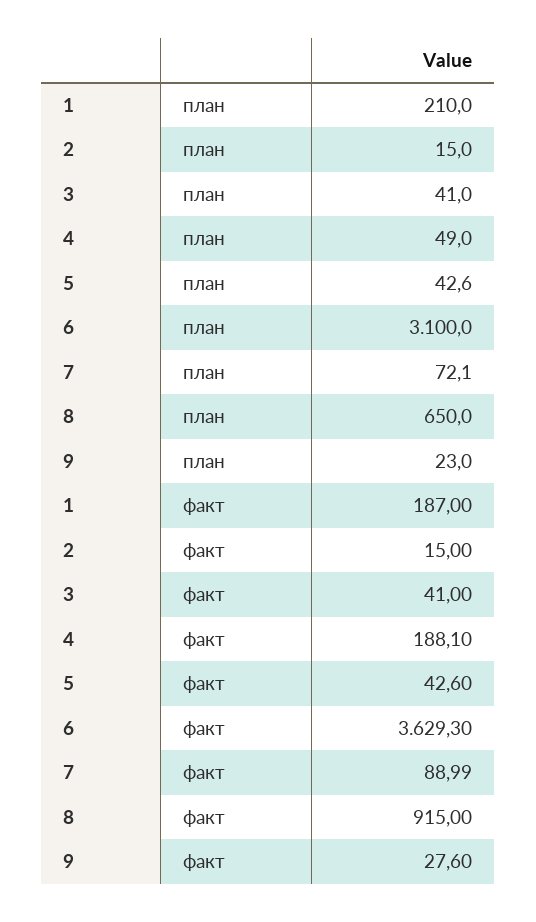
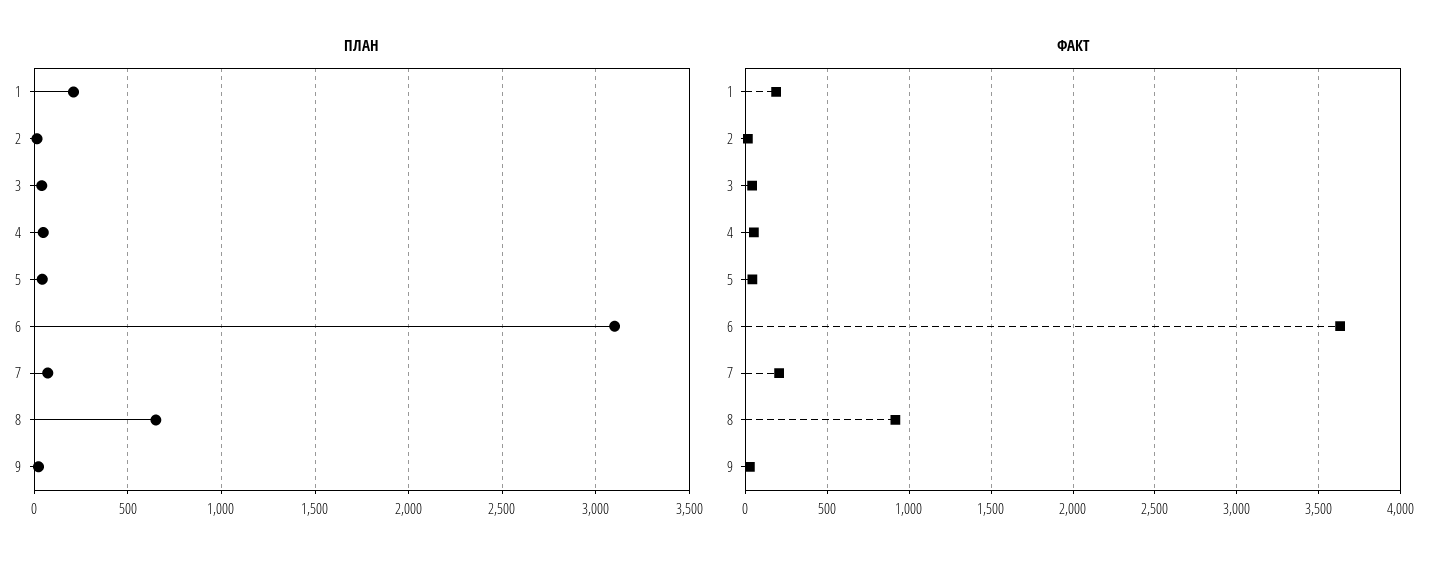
  {
    "план": {
      "1": 210,
      "2": 15,
      "3": 41,
      "4": 49,
      "5": 42.6,
      "6": 3100,
      "7": 72.1,
      "8": 650,
      "9": 23
    },
    "факт": {
      "1": 187,
      "2": 15,
      "3": 41,
-     "4": 188.1,
+     "4": 50,
      "5": 42.6,
      "6": 3629.3,
-     "7": 88.99,
+     "7": 200,
      "8": 915,
      "9": 27.6
    }
  }

